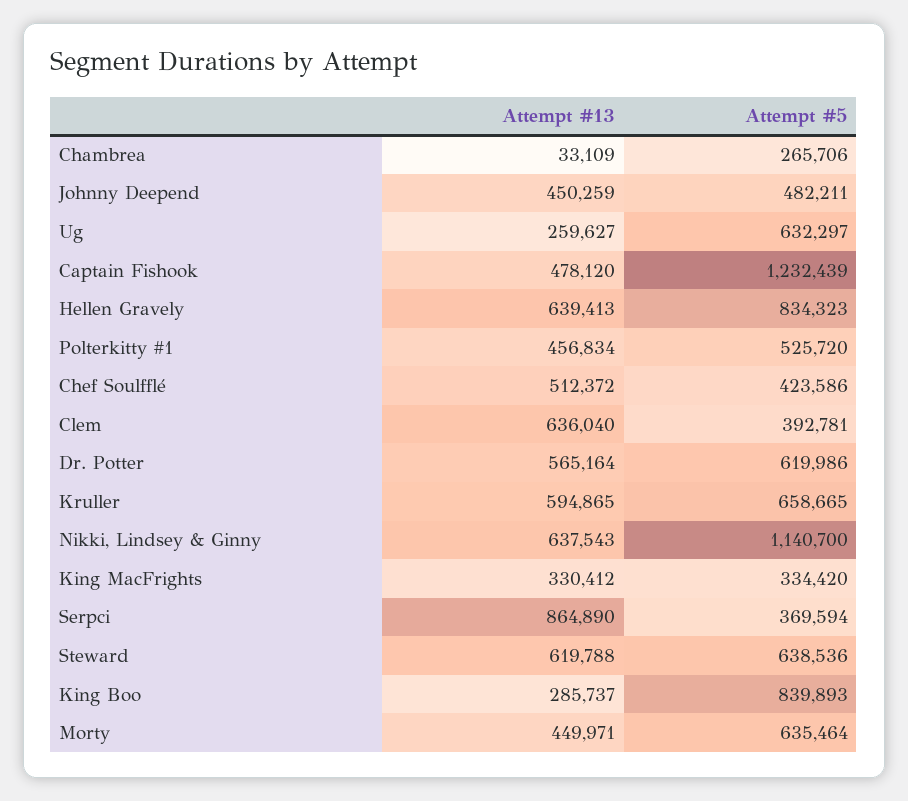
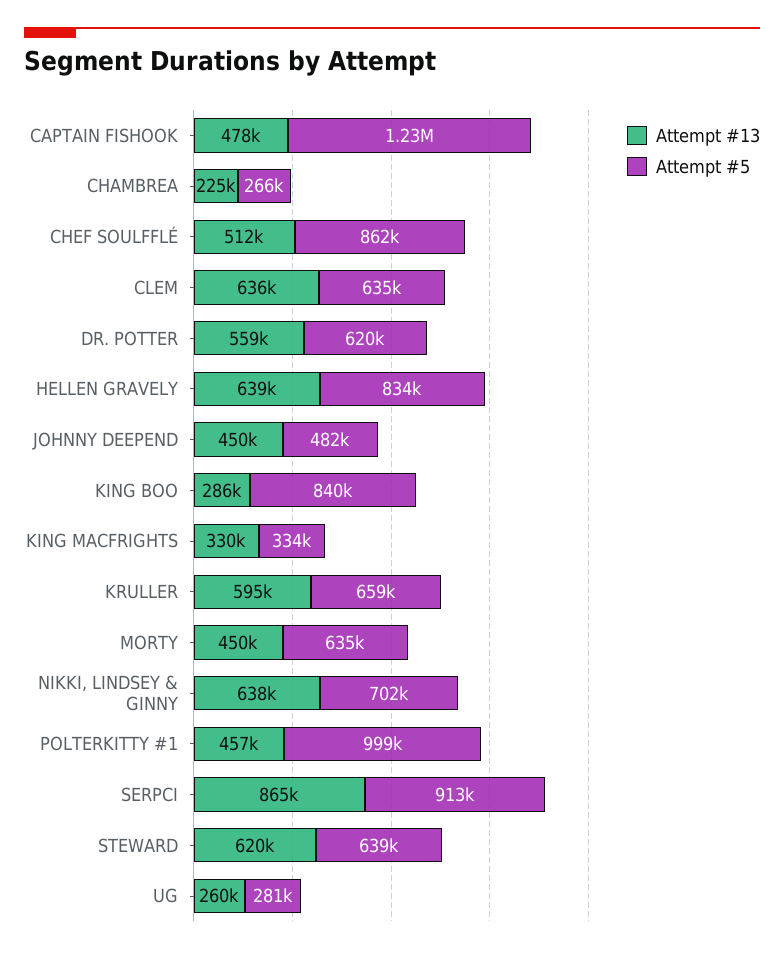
  {
    "Attempt #13": {
-     "Chambrea": 33109,
+     "Chambrea": 225000,
      "Johnny Deepend": 450259,
      "Ug": 259627,
      "Captain Fishook": 478120,
      "Hellen Gravely": 639413,
      "Polterkitty #1": 456834,
      "Chef Soulfflé": 512372,
      "Clem": 636040,
-     "Dr. Potter": 565164,
+     "Dr. Potter": 559000,
      "Kruller": 594865,
      "Nikki, Lindsey & Ginny": 637543,
      "King MacFrights": 330412,
      "Serpci": 864890,
      "Steward": 619788,
      "King Boo": 285737,
      "Morty": 449971
    },
    "Attempt #5": {
      "Chambrea": 265706,
      "Johnny Deepend": 482211,
-     "Ug": 632297,
+     "Ug": 281000,
      "Captain Fishook": 1232439,
      "Hellen Gravely": 834323,
-     "Polterkitty #1": 525720,
+     "Polterkitty #1": 999000,
-     "Chef Soulfflé": 423586,
+     "Chef Soulfflé": 862000,
-     "Clem": 392781,
+     "Clem": 635000,
      "Dr. Potter": 619986,
      "Kruller": 658665,
-     "Nikki, Lindsey & Ginny": 1140700,
+     "Nikki, Lindsey & Ginny": 702000,
      "King MacFrights": 334420,
-     "Serpci": 369594,
+     "Serpci": 913000,
      "Steward": 638536,
      "King Boo": 839893,
      "Morty": 635464
    }
  }

